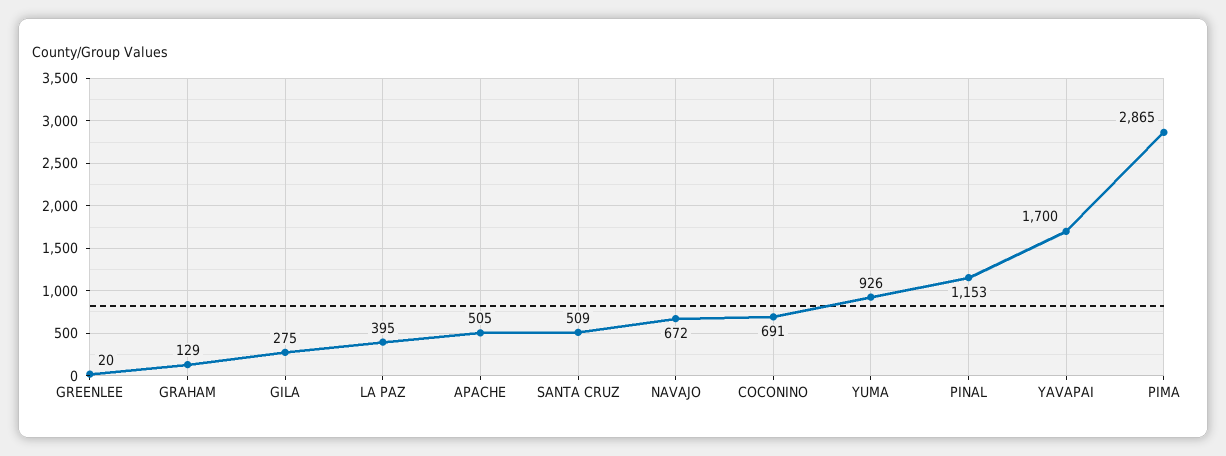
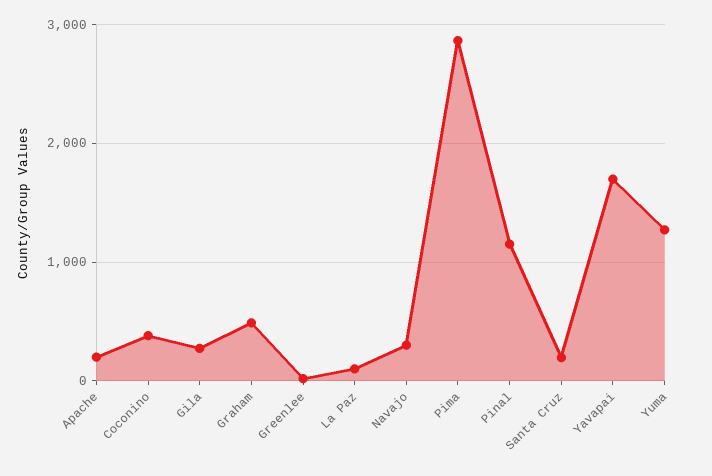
  {
    "GREENLEE": 20,
-   "GRAHAM": 129,
+   "GRAHAM": 500,
    "GILA": 275,
-   "LA PAZ": 395,
+   "LA PAZ": 100,
-   "APACHE": 505,
+   "APACHE": 200,
-   "SANTA CRUZ": 509,
+   "SANTA CRUZ": 200,
-   "NAVAJO": 672,
+   "NAVAJO": 300,
-   "COCONINO": 691,
+   "COCONINO": 400,
-   "YUMA": 926,
+   "YUMA": 1300,
    "PINAL": 1153,
    "YAVAPAI": 1700,
    "PIMA": 2865
  }

